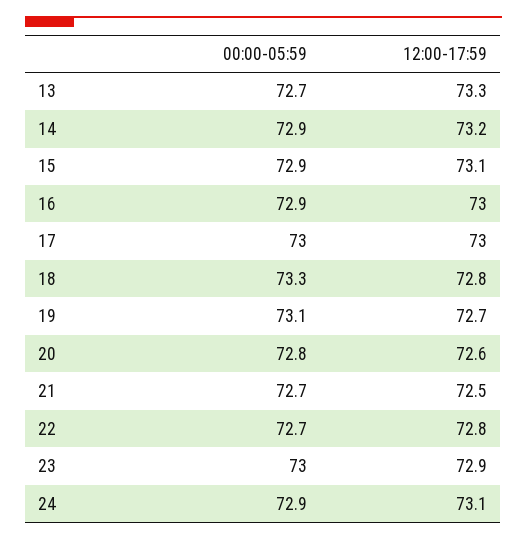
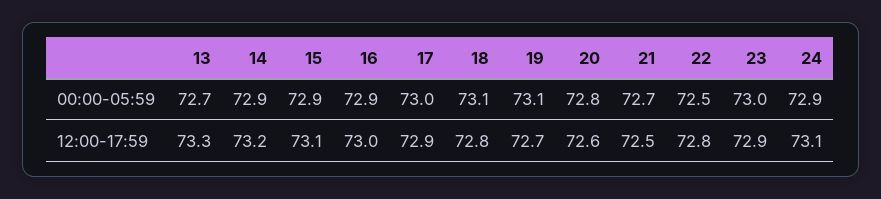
  {
    "00:00-05:59": {
      "13": 72.7,
      "14": 72.9,
      "15": 72.9,
      "16": 72.9,
      "17": 73,
-     "18": 73.3,
+     "18": 73.1,
      "19": 73.1,
      "20": 72.8,
      "21": 72.7,
-     "22": 72.7,
+     "22": 72.5,
      "23": 73,
      "24": 72.9
    },
    "12:00-17:59": {
      "13": 73.3,
      "14": 73.2,
      "15": 73.1,
      "16": 73,
-     "17": 73,
+     "17": 72.9,
      "18": 72.8,
      "19": 72.7,
      "20": 72.6,
      "21": 72.5,
      "22": 72.8,
      "23": 72.9,
      "24": 73.1
    }
  }

